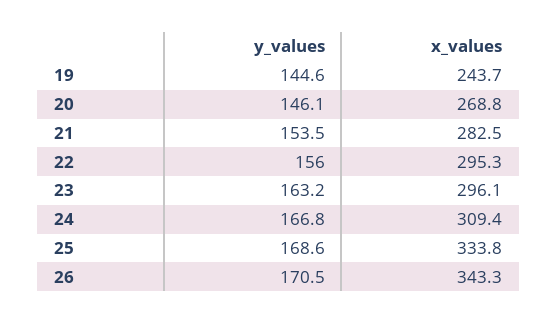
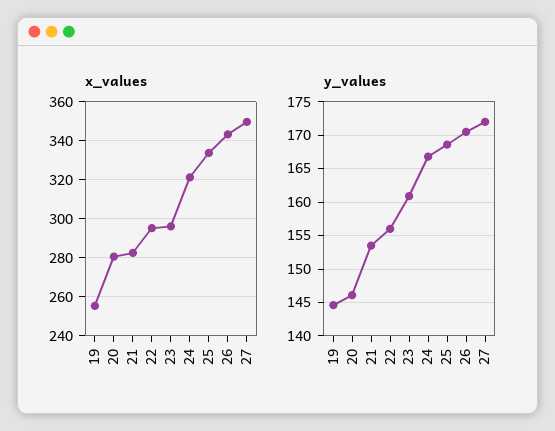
  {
    "y_values": {
      "19": 144.6,
      "20": 146.1,
      "21": 153.5,
      "22": 156,
-     "23": 163.2,
+     "23": 161,
      "24": 166.8,
      "25": 168.6,
-     "26": 170.5
+     "26": 170.5,
+     "27": 172
    },
    "x_values": {
-     "19": 243.7,
+     "19": 255,
-     "20": 268.8,
+     "20": 280,
      "21": 282.5,
      "22": 295.3,
      "23": 296.1,
-     "24": 309.4,
+     "24": 320,
      "25": 333.8,
-     "26": 343.3
+     "26": 343.3,
+     "27": 350
    }
  }

